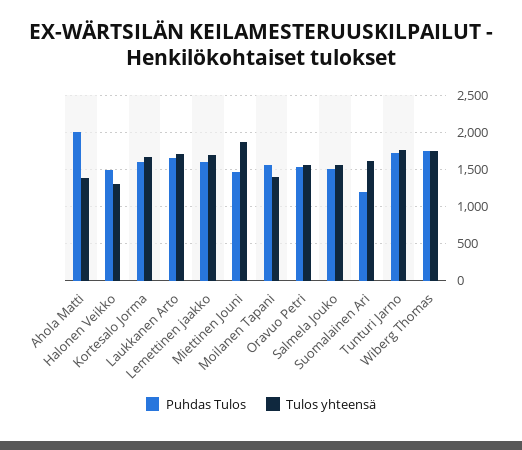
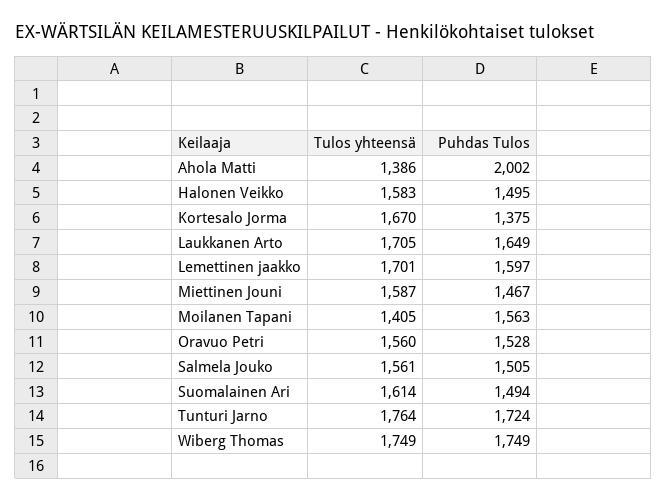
  {
    "Puhdas Tulos": {
      "Ahola Matti": 2002,
      "Halonen Veikko": 1495,
-     "Kortesalo Jorma": 1600,
+     "Kortesalo Jorma": 1375,
      "Laukkanen Arto": 1649,
      "Lemettinen jaakko": 1597,
      "Miettinen Jouni": 1467,
      "Moilanen Tapani": 1563,
      "Oravuo Petri": 1528,
      "Salmela Jouko": 1505,
-     "Suomalainen Ari": 1200,
+     "Suomalainen Ari": 1494,
      "Tunturi Jarno": 1724,
      "Wiberg Thomas": 1749
    },
    "Tulos yhteensä": {
      "Ahola Matti": 1386,
-     "Halonen Veikko": 1300,
+     "Halonen Veikko": 1583,
      "Kortesalo Jorma": 1670,
      "Laukkanen Arto": 1705,
      "Lemettinen jaakko": 1701,
-     "Miettinen Jouni": 1900,
+     "Miettinen Jouni": 1587,
      "Moilanen Tapani": 1405,
      "Oravuo Petri": 1560,
      "Salmela Jouko": 1561,
      "Suomalainen Ari": 1614,
      "Tunturi Jarno": 1764,
      "Wiberg Thomas": 1749
    }
  }

